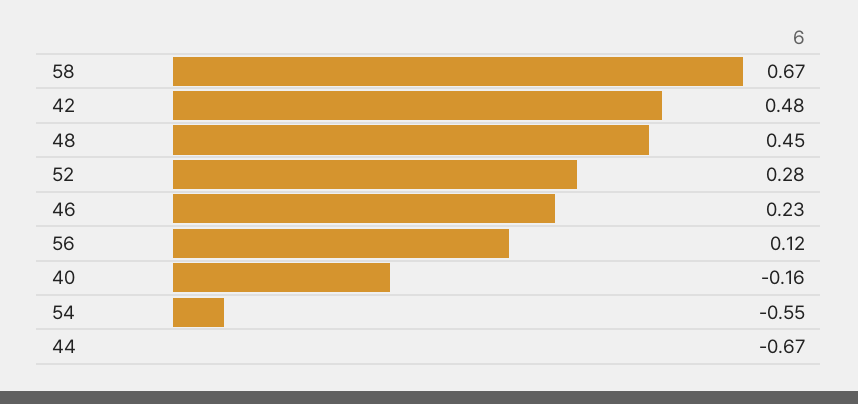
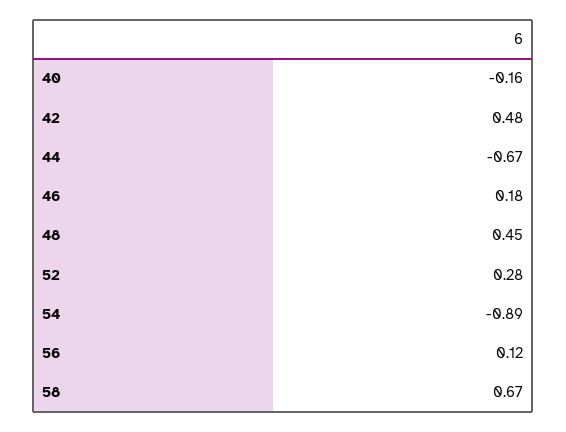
  {
    "58": 0.67,
    "42": 0.48,
    "48": 0.45,
    "52": 0.28,
-   "46": 0.23,
+   "46": 0.18,
    "56": 0.12,
    "40": -0.16,
-   "54": -0.55,
+   "54": -0.89,
    "44": -0.67
  }

